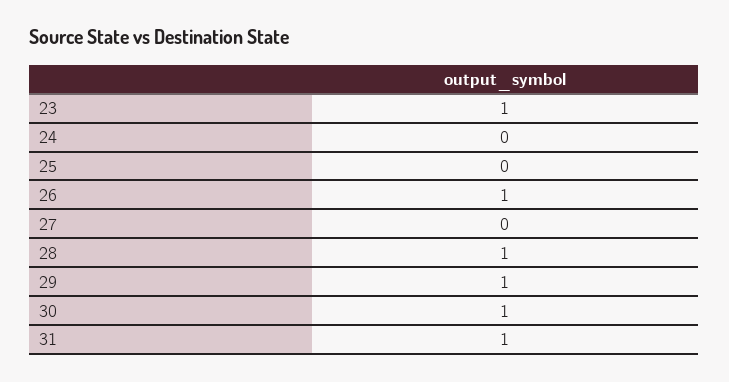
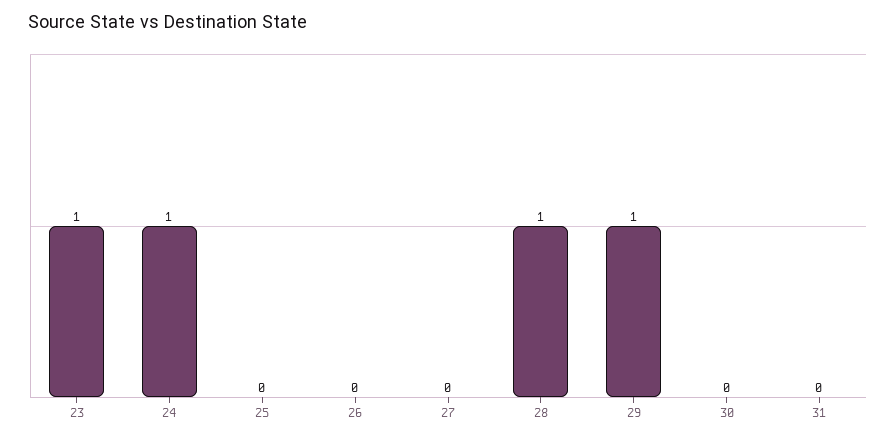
  {
    "23": 1,
-   "24": 0,
+   "24": 1,
    "25": 0,
-   "26": 1,
+   "26": 0,
    "27": 0,
    "28": 1,
    "29": 1,
-   "30": 1,
+   "30": 0,
-   "31": 1
+   "31": 0
  }

